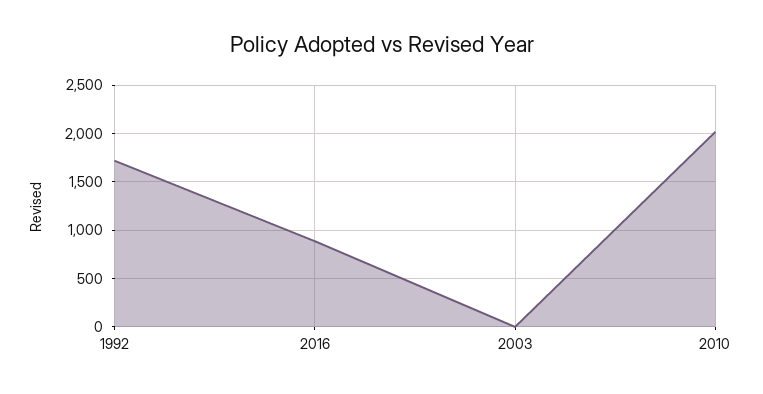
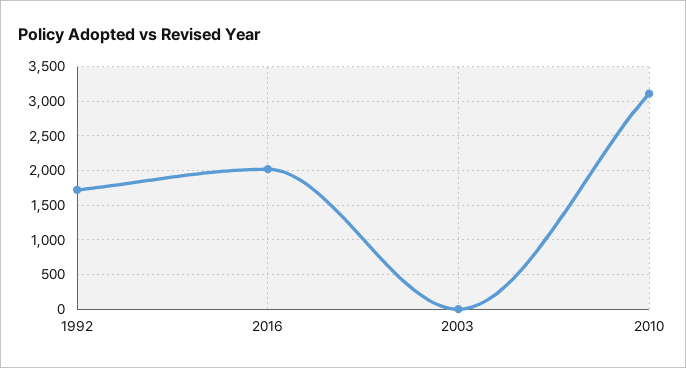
  {
    "1992": 1700,
-   "2016": 900,
+   "2016": 2000,
    "2003": 0,
-   "2010": 2000
+   "2010": 3100
  }

